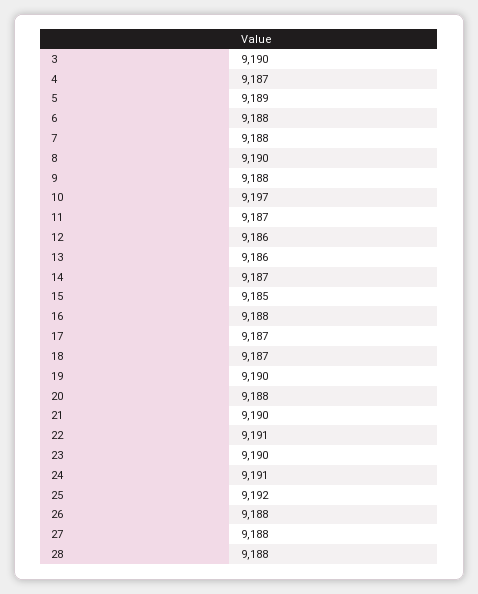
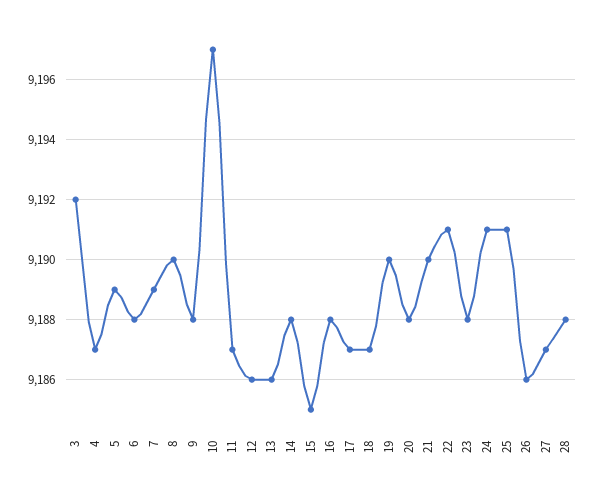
  {
-   "3": 9190,
+   "3": 9192,
    "4": 9187,
    "5": 9189,
    "6": 9188,
-   "7": 9188,
+   "7": 9189,
    "8": 9190,
    "9": 9188,
    "10": 9197,
    "11": 9187,
    "12": 9186,
    "13": 9186,
-   "14": 9187,
+   "14": 9188,
    "15": 9185,
    "16": 9188,
    "17": 9187,
    "18": 9187,
    "19": 9190,
    "20": 9188,
    "21": 9190,
    "22": 9191,
-   "23": 9190,
+   "23": 9188,
    "24": 9191,
-   "25": 9192,
+   "25": 9191,
-   "26": 9188,
+   "26": 9186,
-   "27": 9188,
+   "27": 9187,
    "28": 9188
  }

